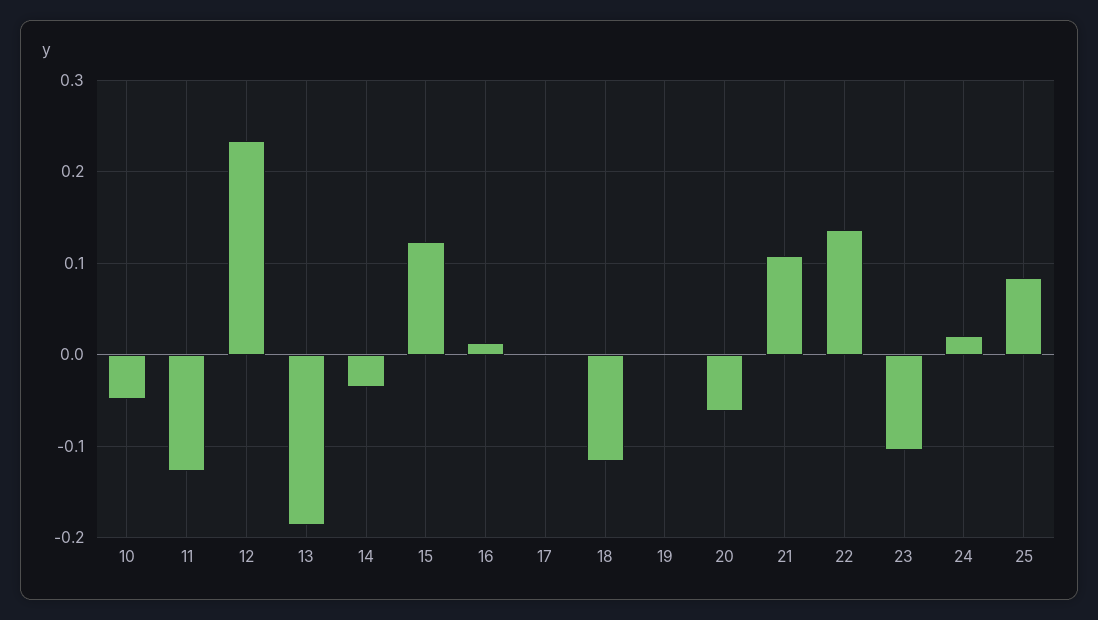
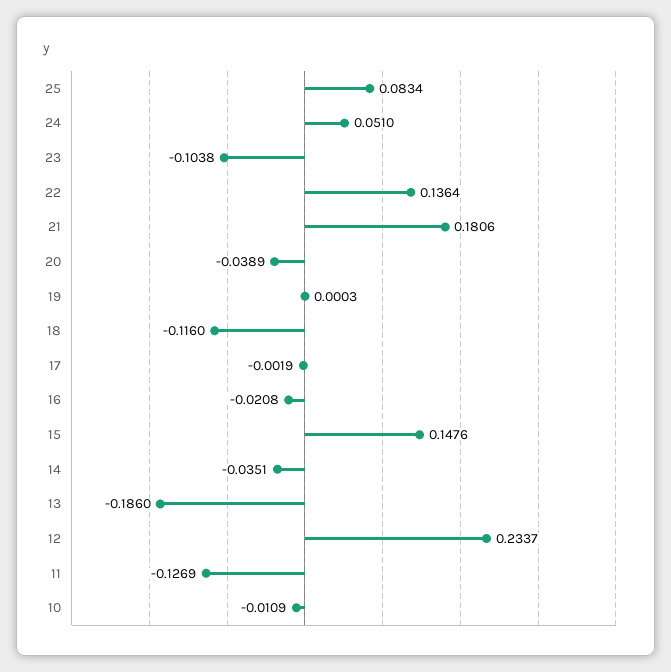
  {
-   "10": -0.05,
+   "10": -0.0109,
    "11": -0.1269,
    "12": 0.2337,
    "13": -0.186,
    "14": -0.0351,
-   "15": 0.12,
+   "15": 0.1476,
-   "16": 0.01,
+   "16": -0.0208,
    "17": -0.0019,
    "18": -0.116,
    "19": 0.0003,
-   "20": -0.06,
+   "20": -0.0389,
-   "21": 0.11,
+   "21": 0.1806,
    "22": 0.1364,
    "23": -0.1038,
-   "24": 0.02,
+   "24": 0.051,
    "25": 0.0834
  }

